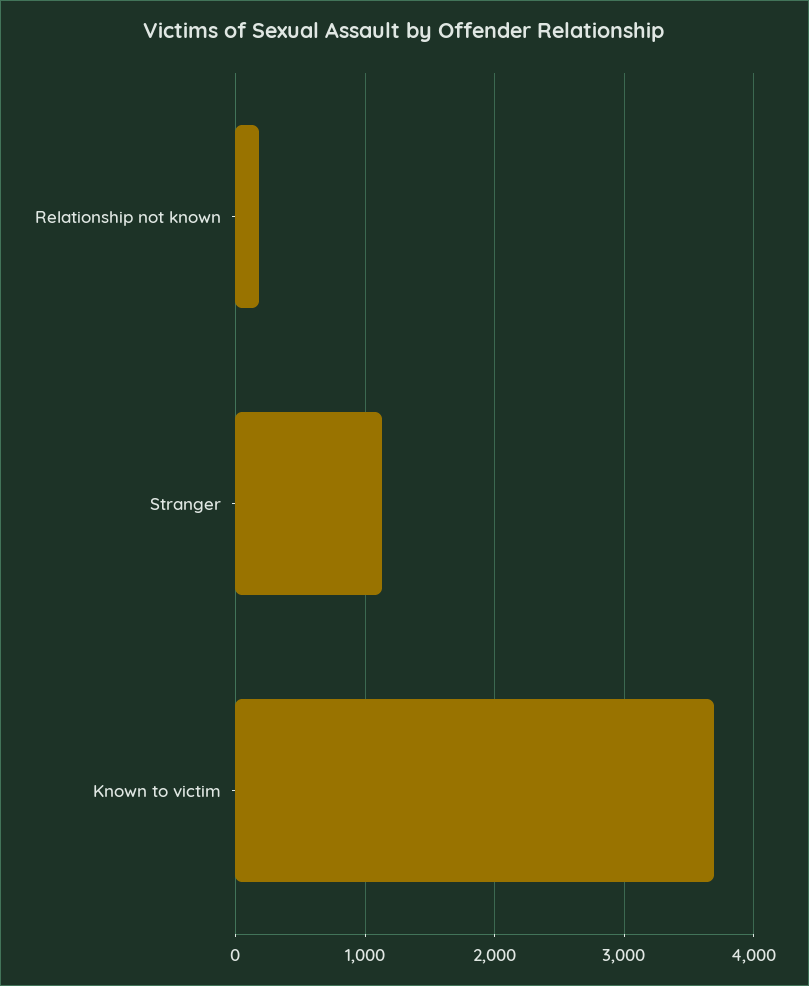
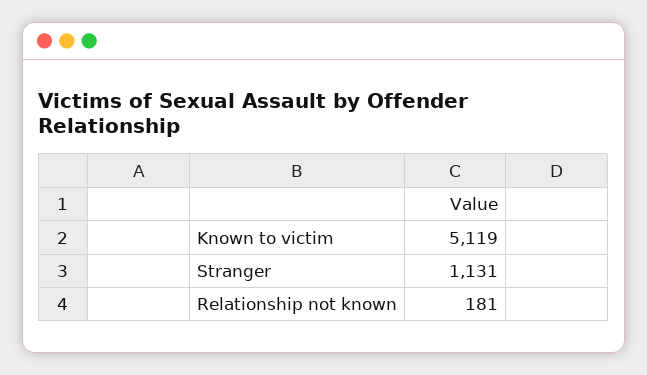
  {
    "Relationship not known": 181,
    "Stranger": 1131,
-   "Known to victim": 3700
+   "Known to victim": 5119
  }

